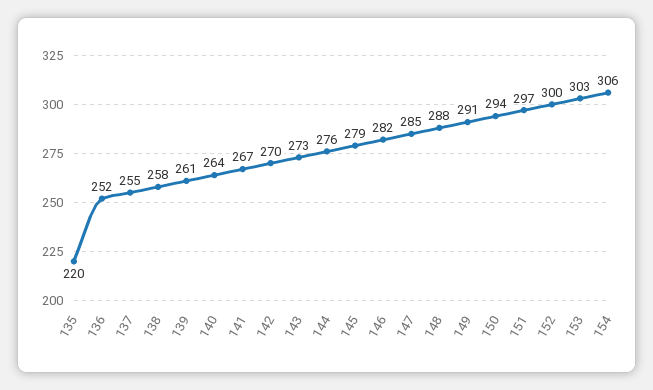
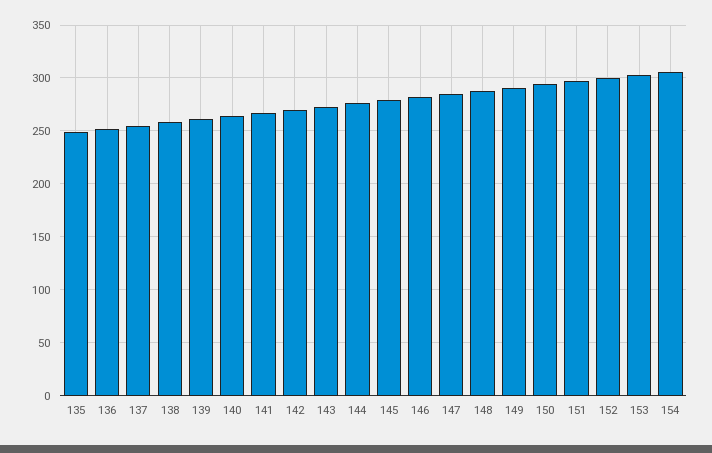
  {
-   "135": 220,
+   "135": 250,
    "136": 252,
    "137": 255,
    "138": 258,
    "139": 261,
    "140": 264,
    "141": 267,
    "142": 270,
    "143": 273,
    "144": 276,
    "145": 279,
    "146": 282,
    "147": 285,
    "148": 288,
    "149": 291,
    "150": 294,
    "151": 297,
    "152": 300,
    "153": 303,
    "154": 306
  }

